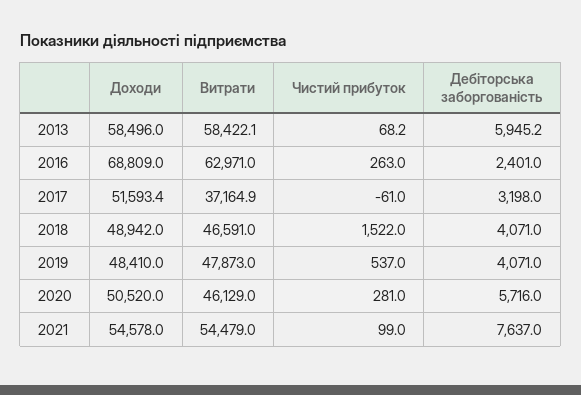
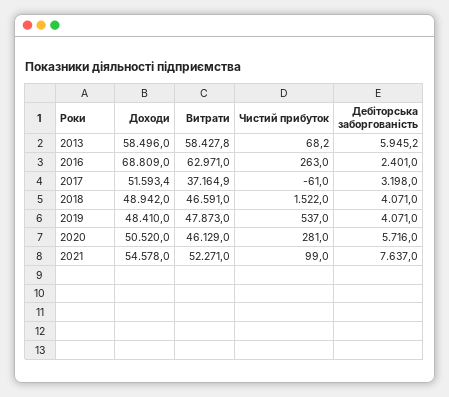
  {
    "Доходи": {
      "2013": 58496,
      "2016": 68809,
      "2017": 51593.4,
      "2018": 48942,
      "2019": 48410,
      "2020": 50520,
      "2021": 54578
    },
    "Витрати": {
-     "2013": 58422.1,
+     "2013": 58427.8,
      "2016": 62971,
      "2017": 37164.9,
      "2018": 46591,
      "2019": 47873,
      "2020": 46129,
-     "2021": 54479
+     "2021": 52271
    },
    "Чистий прибуток": {
      "2013": 68.2,
      "2016": 263,
      "2017": -61,
      "2018": 1522,
      "2019": 537,
      "2020": 281,
      "2021": 99
    },
    "Дебіторська заборгованість": {
      "2013": 5945.2,
      "2016": 2401,
      "2017": 3198,
      "2018": 4071,
      "2019": 4071,
      "2020": 5716,
      "2021": 7637
    }
  }

